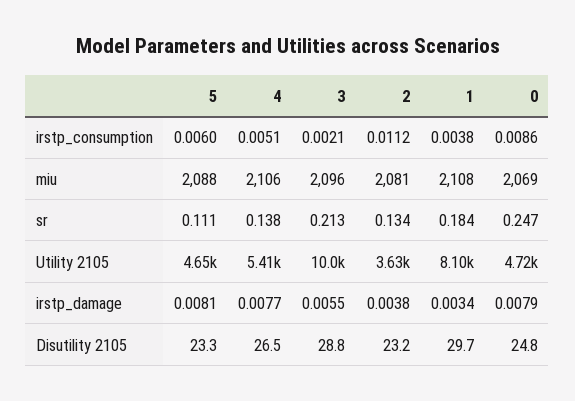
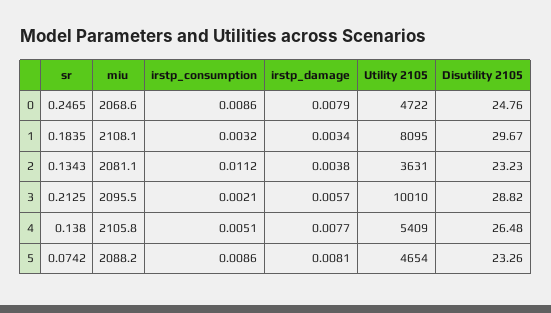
  {
    "5": {
-     "irstp_consumption": 0.006,
+     "irstp_consumption": 0.0086,
      "miu": 2088.2,
-     "sr": 0.111,
+     "sr": 0.0742,
      "Utility 2105": 4654,
      "irstp_damage": 0.0081,
      "Disutility 2105": 23.26
    },
    "4": {
      "irstp_consumption": 0.0051,
      "miu": 2105.8,
      "sr": 0.138,
      "Utility 2105": 5409,
      "irstp_damage": 0.0077,
      "Disutility 2105": 26.48
    },
    "3": {
      "irstp_consumption": 0.0021,
      "miu": 2095.5,
      "sr": 0.2125,
      "Utility 2105": 10010,
-     "irstp_damage": 0.0055,
+     "irstp_damage": 0.0057,
      "Disutility 2105": 28.82
    },
    "2": {
      "irstp_consumption": 0.0112,
      "miu": 2081.1,
      "sr": 0.1343,
      "Utility 2105": 3631,
      "irstp_damage": 0.0038,
      "Disutility 2105": 23.23
    },
    "1": {
-     "irstp_consumption": 0.0038,
+     "irstp_consumption": 0.0032,
      "miu": 2108.1,
      "sr": 0.1835,
      "Utility 2105": 8095,
      "irstp_damage": 0.0034,
      "Disutility 2105": 29.67
    },
    "0": {
      "irstp_consumption": 0.0086,
      "miu": 2068.6,
      "sr": 0.2465,
      "Utility 2105": 4722,
      "irstp_damage": 0.0079,
      "Disutility 2105": 24.76
    }
  }

